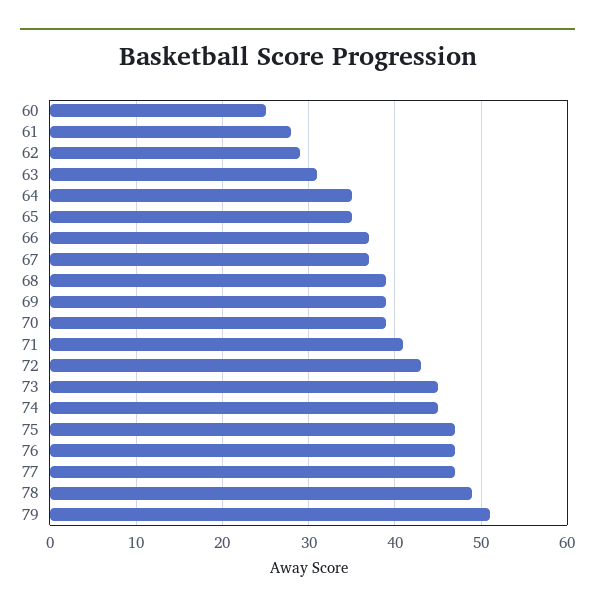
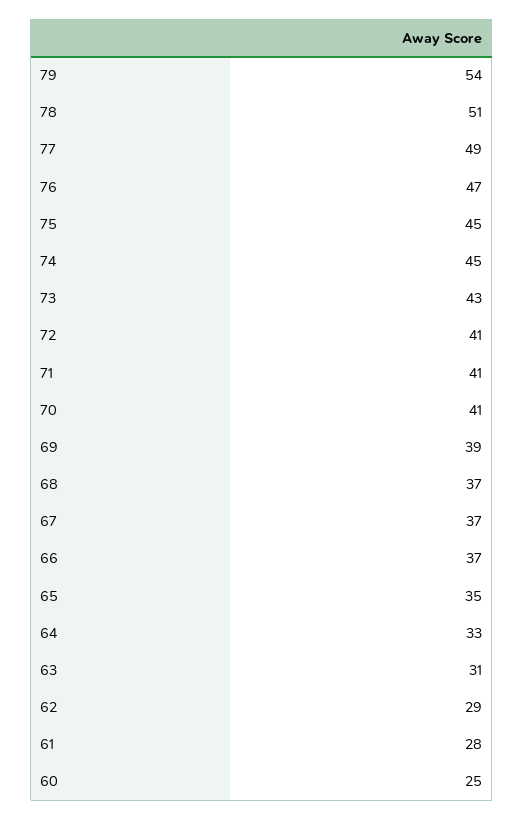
  {
    "60": 25,
    "61": 28,
    "62": 29,
    "63": 31,
-   "64": 35,
+   "64": 33,
    "65": 35,
    "66": 37,
    "67": 37,
-   "68": 39,
+   "68": 37,
    "69": 39,
-   "70": 39,
+   "70": 41,
    "71": 41,
-   "72": 43,
+   "72": 41,
-   "73": 45,
+   "73": 43,
    "74": 45,
-   "75": 47,
+   "75": 45,
    "76": 47,
-   "77": 47,
+   "77": 49,
-   "78": 49,
+   "78": 51,
-   "79": 51
+   "79": 54
  }

